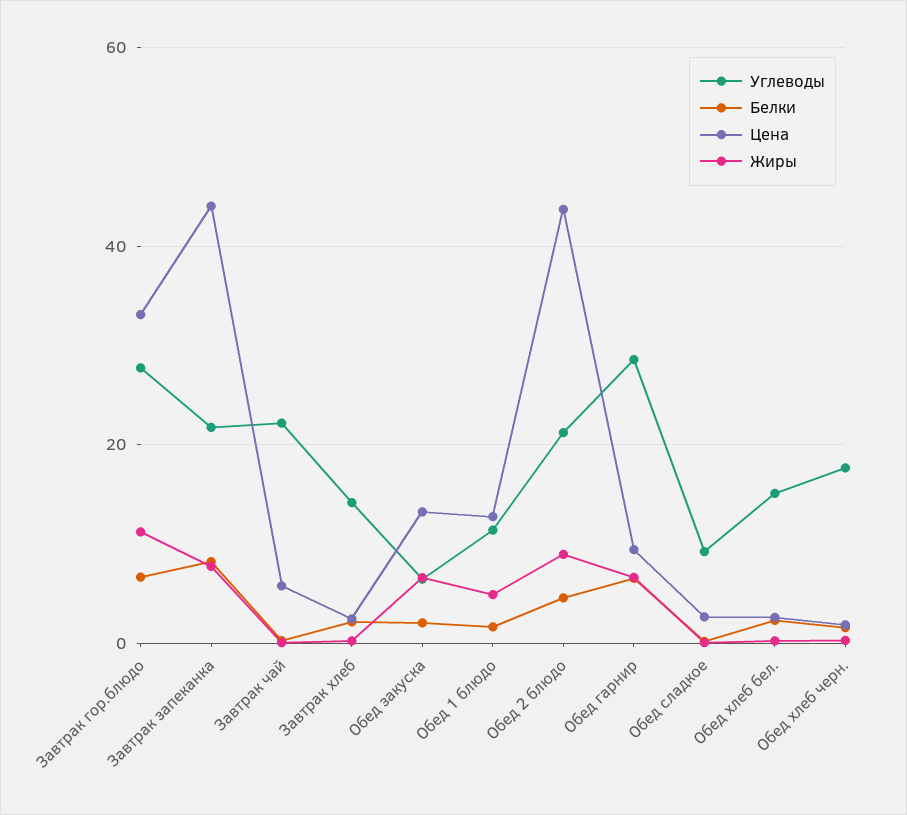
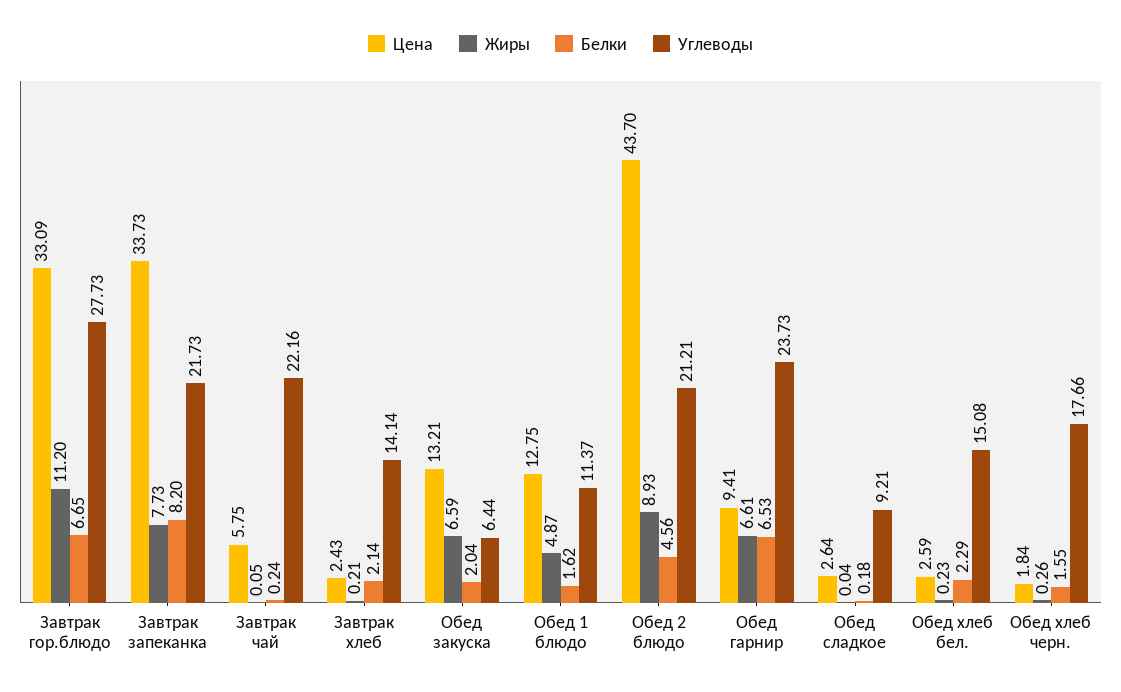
  {
    "Углеводы": {
      "Завтрак гор.блюдо": 27.73,
      "Завтрак запеканка": 21.73,
      "Завтрак чай": 22.16,
      "Завтрак хлеб": 14.14,
      "Обед закуска": 6.44,
      "Обед 1 блюдо": 11.37,
      "Обед 2 блюдо": 21.21,
-     "Обед гарнир": 28,
+     "Обед гарнир": 23.73,
      "Обед сладкое": 9.21,
      "Обед хлеб бел.": 15.08,
      "Обед хлеб черн.": 17.66
    },
    "Белки": {
      "Завтрак гор.блюдо": 6.65,
      "Завтрак запеканка": 8.2,
      "Завтрак чай": 0.24,
      "Завтрак хлеб": 2.14,
      "Обед закуска": 2.04,
      "Обед 1 блюдо": 1.62,
      "Обед 2 блюдо": 4.56,
      "Обед гарнир": 6.53,
      "Обед сладкое": 0.18,
      "Обед хлеб бел.": 2.29,
      "Обед хлеб черн.": 1.55
    },
    "Цена": {
      "Завтрак гор.блюдо": 33.09,
-     "Завтрак запеканка": 44,
+     "Завтрак запеканка": 33.73,
      "Завтрак чай": 5.75,
      "Завтрак хлеб": 2.43,
      "Обед закуска": 13.21,
      "Обед 1 блюдо": 12.75,
      "Обед 2 блюдо": 43.7,
      "Обед гарнир": 9.41,
      "Обед сладкое": 2.64,
      "Обед хлеб бел.": 2.59,
      "Обед хлеб черн.": 1.84
    },
    "Жиры": {
      "Завтрак гор.блюдо": 11.2,
      "Завтрак запеканка": 7.73,
      "Завтрак чай": 0.05,
      "Завтрак хлеб": 0.21,
      "Обед закуска": 6.59,
      "Обед 1 блюдо": 4.87,
      "Обед 2 блюдо": 8.93,
      "Обед гарнир": 6.61,
      "Обед сладкое": 0.04,
      "Обед хлеб бел.": 0.23,
      "Обед хлеб черн.": 0.26
    }
  }

